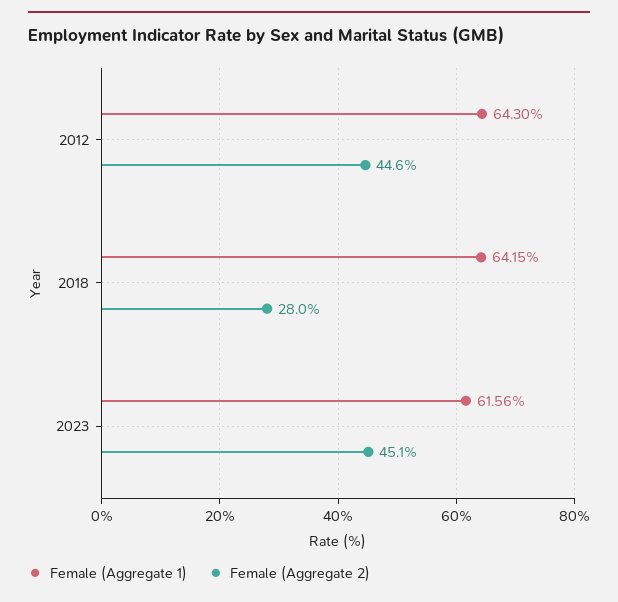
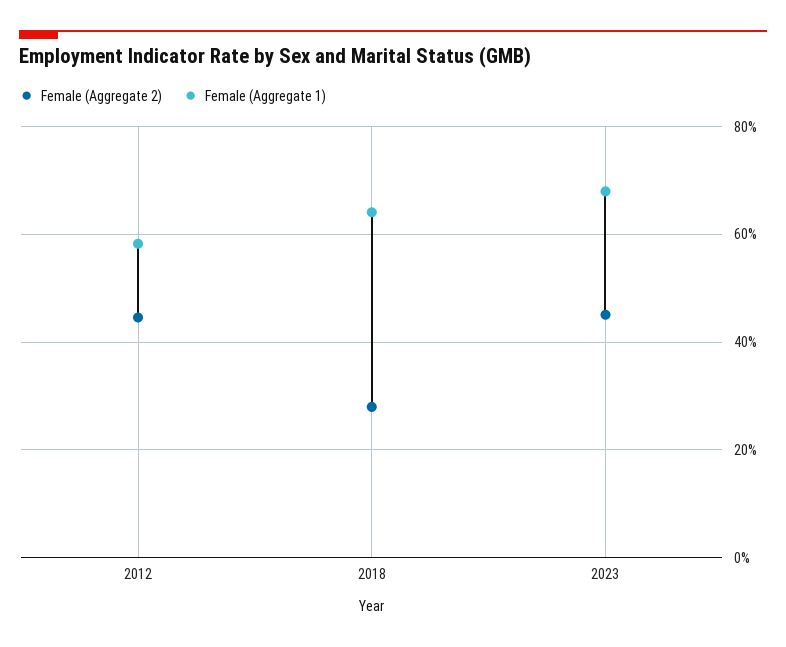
  {
    "Female (Aggregate 1)": {
-     "2012": 64.3,
+     "2012": 58,
      "2018": 64.15,
-     "2023": 61.56
+     "2023": 68
    },
    "Female (Aggregate 2)": {
      "2012": 44.6,
      "2018": 28,
      "2023": 45.1
    }
  }

